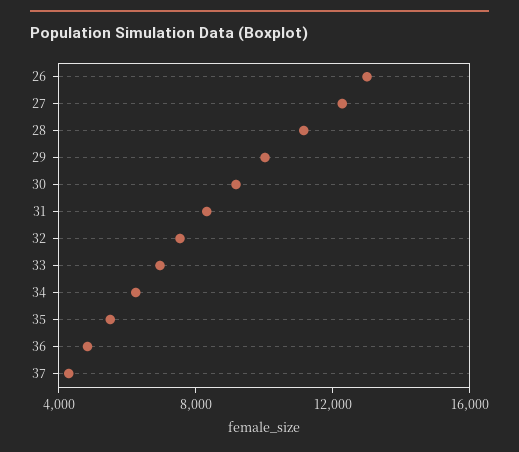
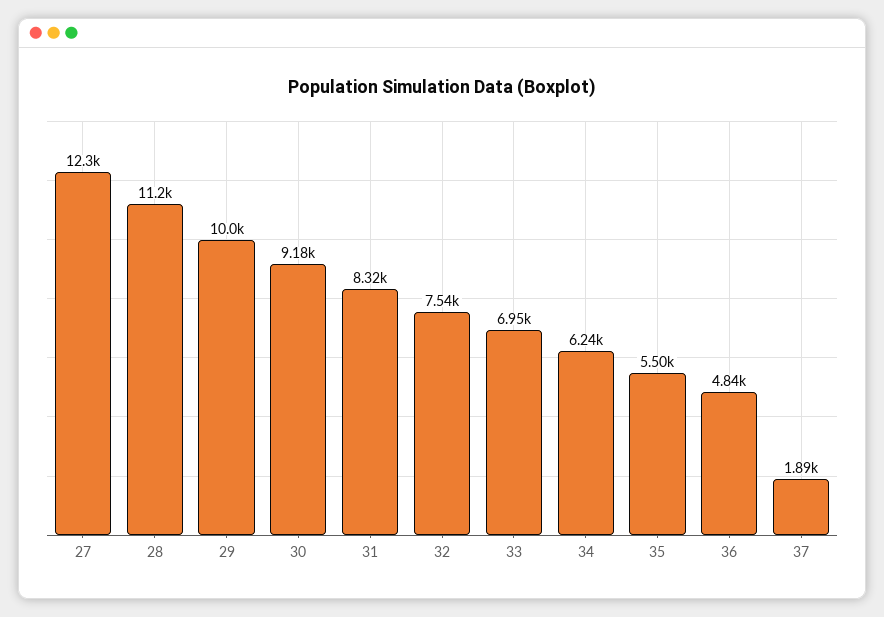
  {
-   "26": 13000,
    "27": 12300,
    "28": 11200,
    "29": 10000,
    "30": 9180,
    "31": 8320,
    "32": 7540,
    "33": 6950,
    "34": 6240,
    "35": 5500,
    "36": 4840,
-   "37": 4000
+   "37": 1890
  }

